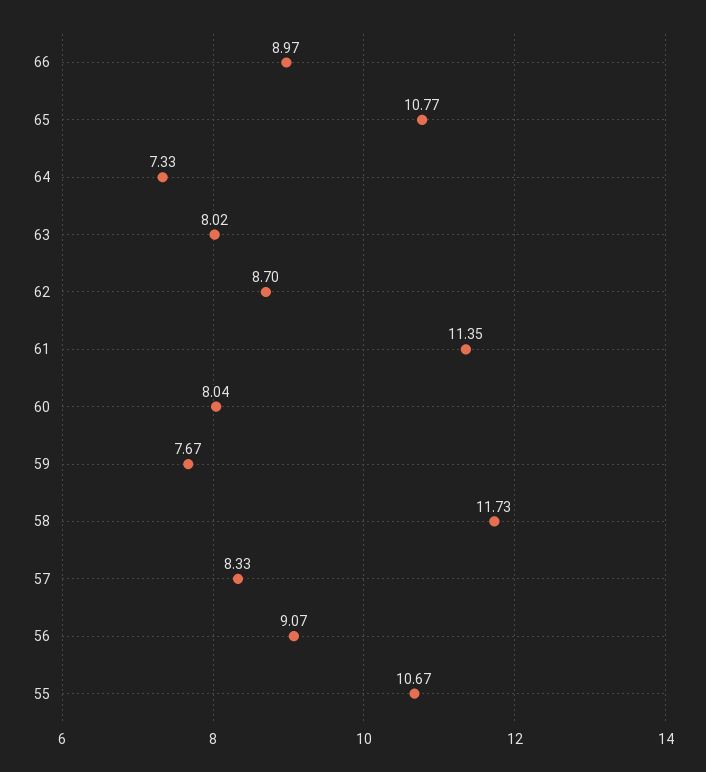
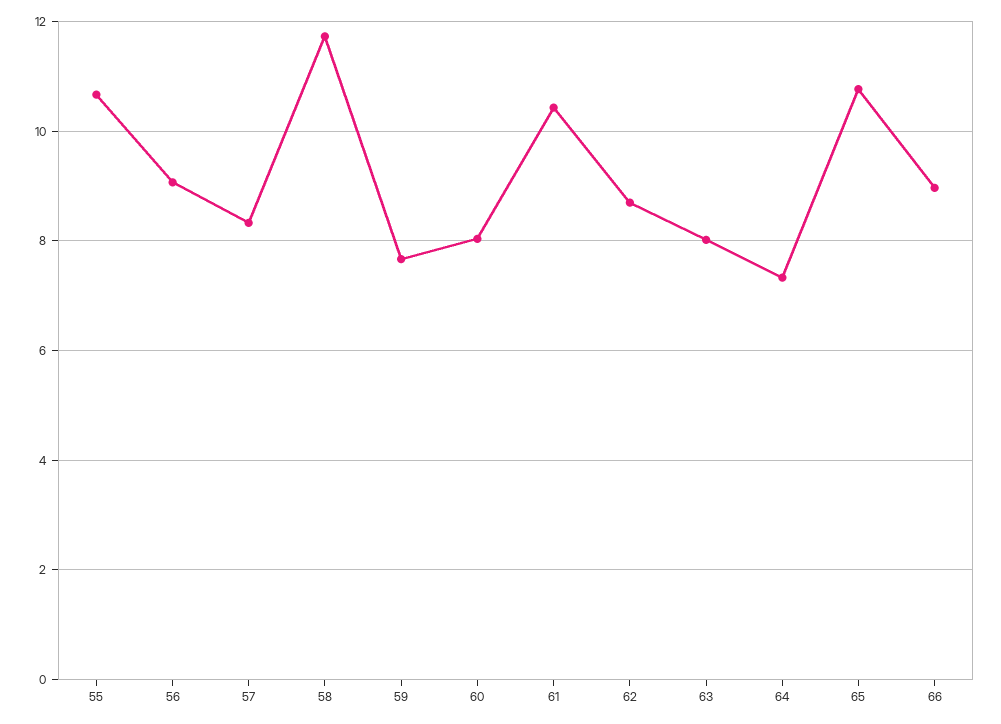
  {
    "66": 8.97,
    "65": 10.77,
    "64": 7.33,
    "63": 8.02,
    "62": 8.7,
-   "61": 11.35,
+   "61": 10.4,
    "60": 8.04,
    "59": 7.67,
    "58": 11.73,
    "57": 8.33,
    "56": 9.07,
    "55": 10.67
  }

